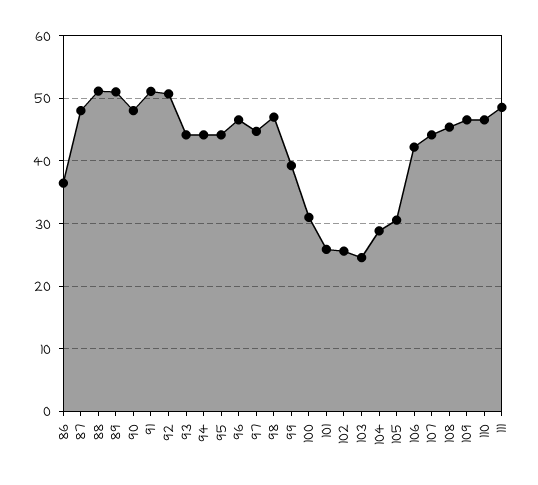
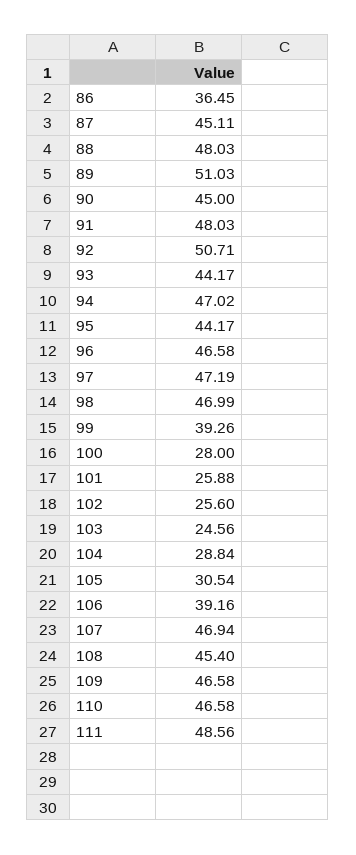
  {
    "86": 36.45,
-   "87": 48,
+   "87": 45.11,
-   "88": 51,
+   "88": 48.03,
    "89": 51.03,
-   "90": 48,
+   "90": 45,
-   "91": 51,
+   "91": 48.03,
    "92": 50.71,
    "93": 44.17,
-   "94": 44,
+   "94": 47.02,
    "95": 44.17,
    "96": 46.58,
-   "97": 45,
+   "97": 47.19,
    "98": 46.99,
    "99": 39.26,
-   "100": 31,
+   "100": 28,
    "101": 25.88,
    "102": 25.6,
    "103": 24.56,
    "104": 28.84,
    "105": 30.54,
-   "106": 42,
+   "106": 39.16,
-   "107": 44,
+   "107": 46.94,
    "108": 45.4,
    "109": 46.58,
    "110": 46.58,
    "111": 48.56
  }

